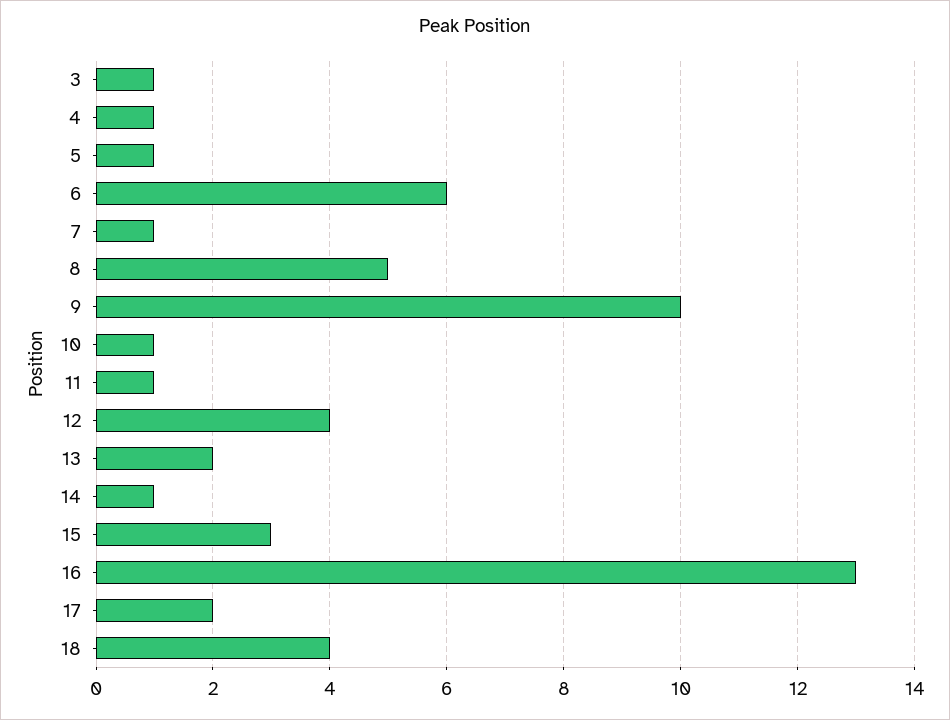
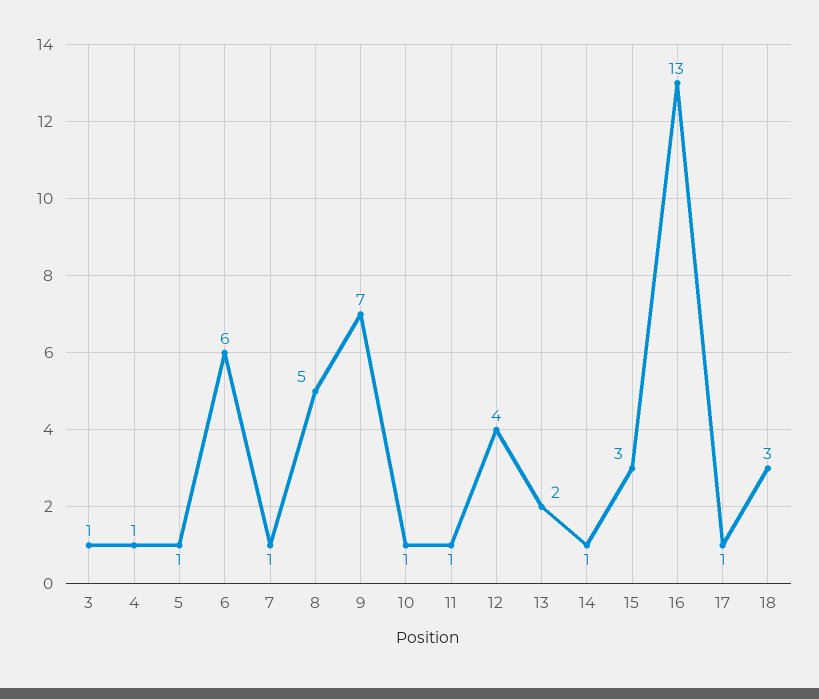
  {
    "3": 1,
    "4": 1,
    "5": 1,
    "6": 6,
    "7": 1,
    "8": 5,
-   "9": 10,
+   "9": 7,
    "10": 1,
    "11": 1,
    "12": 4,
    "13": 2,
    "14": 1,
    "15": 3,
    "16": 13,
-   "17": 2,
+   "17": 1,
-   "18": 4
+   "18": 3
  }

